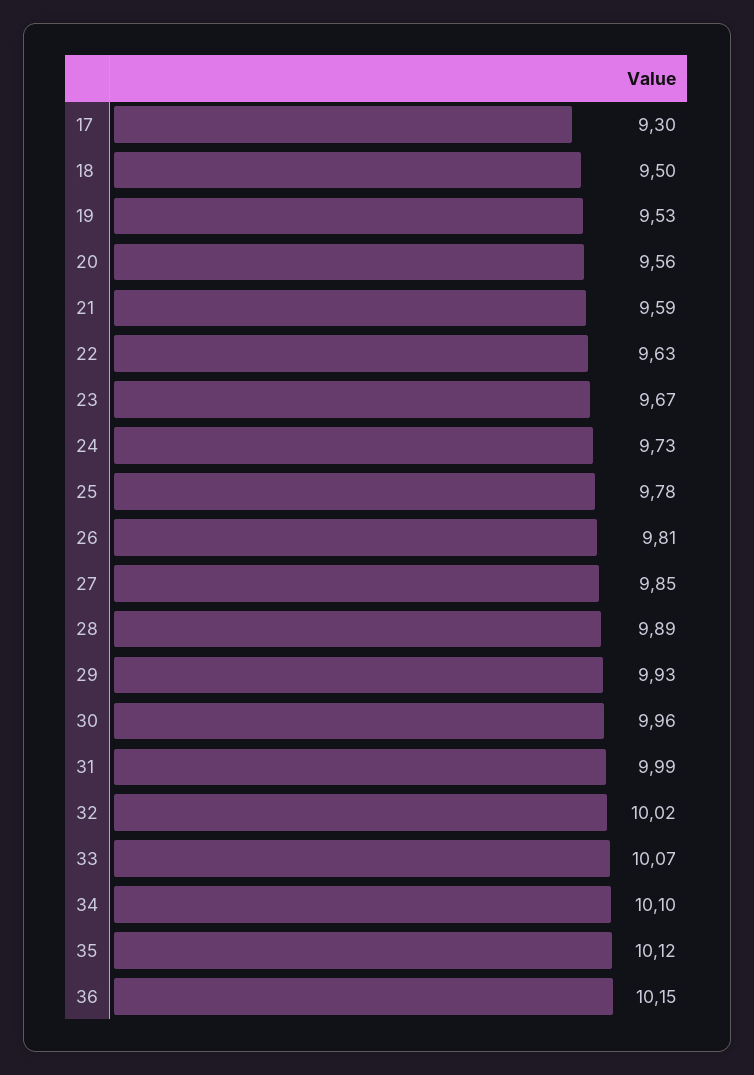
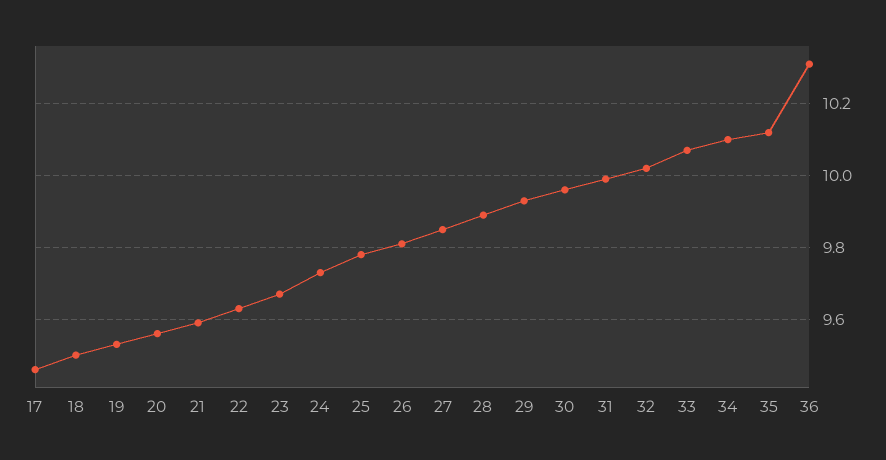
  {
-   "17": 9.3,
+   "17": 9.45,
    "18": 9.5,
    "19": 9.53,
    "20": 9.56,
    "21": 9.59,
    "22": 9.63,
    "23": 9.67,
    "24": 9.73,
    "25": 9.78,
    "26": 9.81,
    "27": 9.85,
    "28": 9.89,
    "29": 9.93,
    "30": 9.96,
    "31": 9.99,
    "32": 10.02,
    "33": 10.07,
    "34": 10.1,
    "35": 10.12,
-   "36": 10.15
+   "36": 10.3
  }

